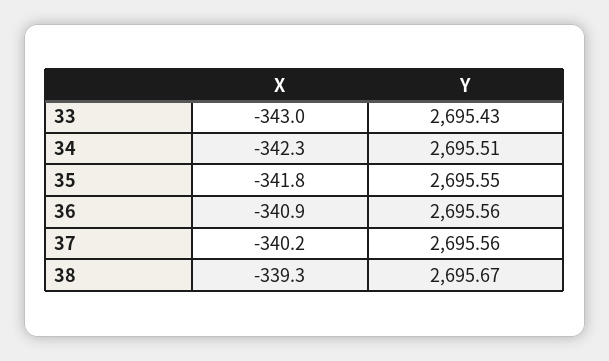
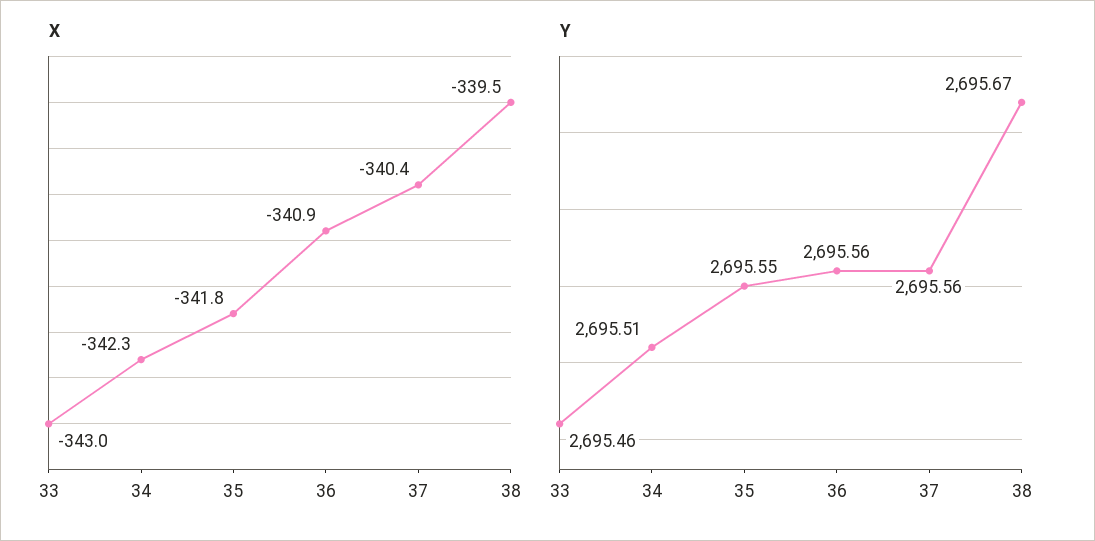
  {
    "X": {
      "33": -343,
      "34": -342.3,
      "35": -341.8,
      "36": -340.9,
-     "37": -340.2,
+     "37": -340.4,
-     "38": -339.3
+     "38": -339.5
    },
    "Y": {
-     "33": 2695.43,
+     "33": 2695.46,
      "34": 2695.51,
      "35": 2695.55,
      "36": 2695.56,
      "37": 2695.56,
      "38": 2695.67
    }
  }

